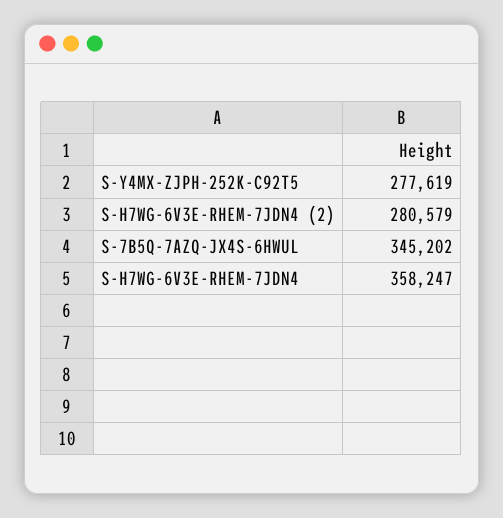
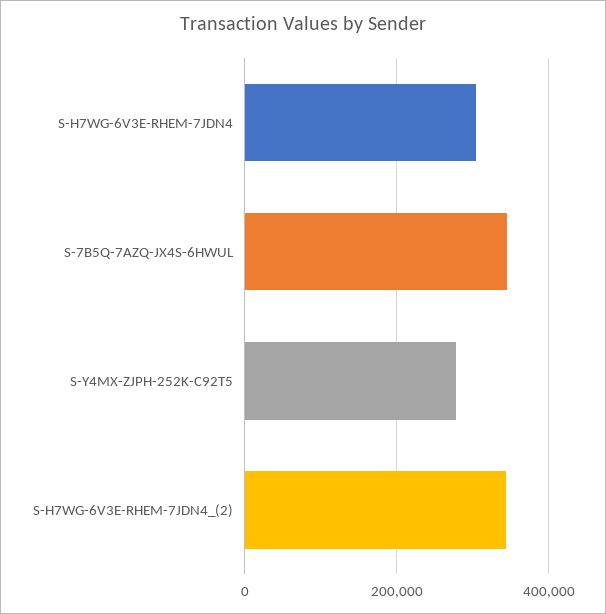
  {
    "S-Y4MX-ZJPH-252K-C92T5": 277619,
-   "S-H7WG-6V3E-RHEM-7JDN4 (2)": 280579,
+   "S-H7WG-6V3E-RHEM-7JDN4 (2)": 340000,
    "S-7B5Q-7AZQ-JX4S-6HWUL": 345202,
-   "S-H7WG-6V3E-RHEM-7JDN4": 358247
+   "S-H7WG-6V3E-RHEM-7JDN4": 300000
  }

